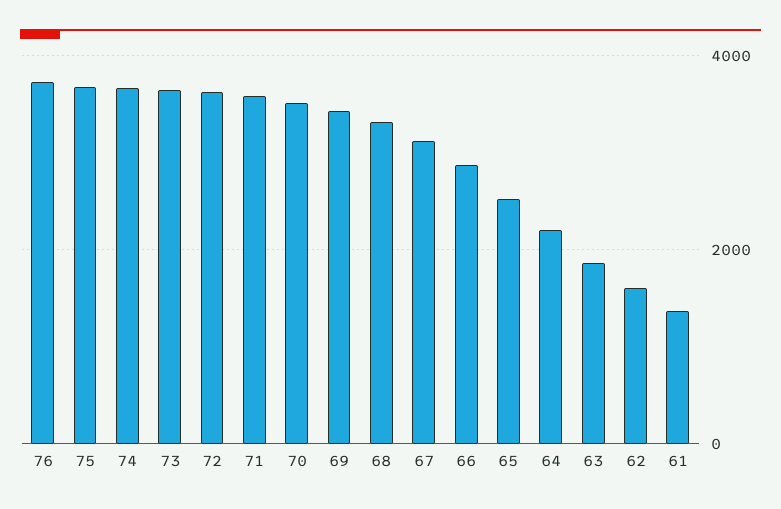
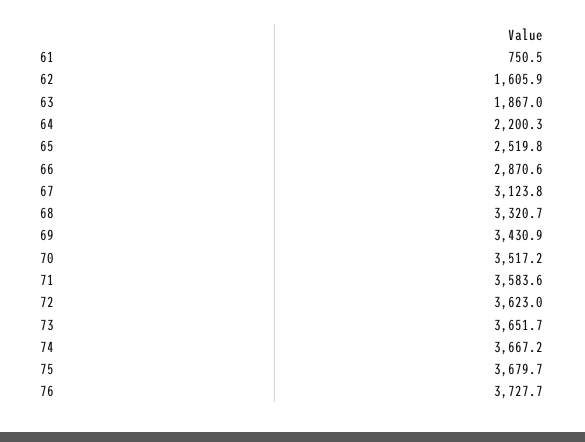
  {
    "76": 3727.7,
    "75": 3679.7,
    "74": 3667.2,
    "73": 3651.7,
    "72": 3623,
    "71": 3583.6,
    "70": 3517.2,
    "69": 3430.9,
    "68": 3320.7,
    "67": 3123.8,
    "66": 2870.6,
    "65": 2519.8,
    "64": 2200.3,
    "63": 1867,
    "62": 1605.9,
-   "61": 1400
+   "61": 750.5
  }

